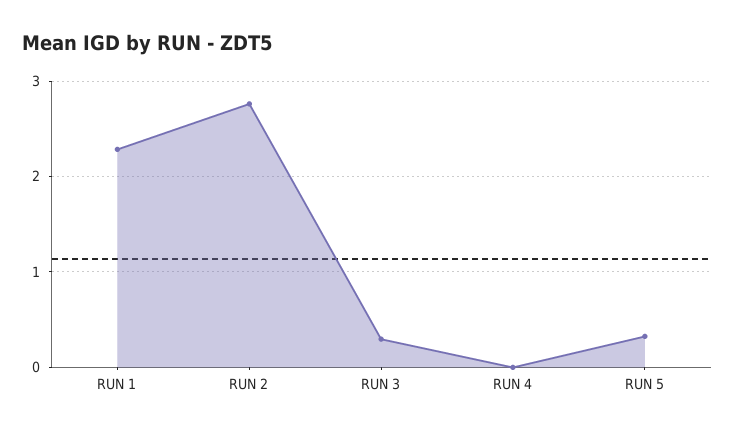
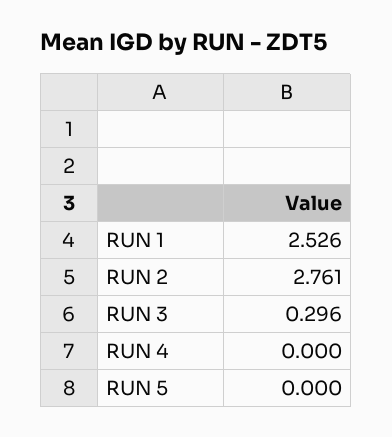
  {
-   "RUN 1": 2.3,
+   "RUN 1": 2.526,
    "RUN 2": 2.761,
    "RUN 3": 0.296,
    "RUN 4": 0,
-   "RUN 5": 0.3
+   "RUN 5": 0
  }

